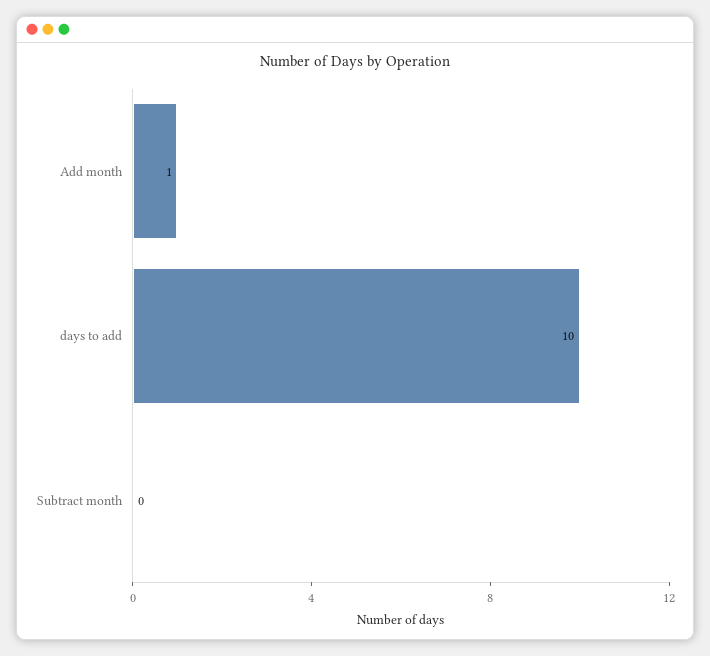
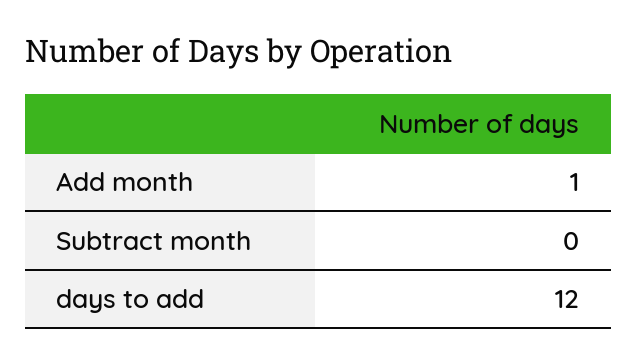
  {
    "Add month": 1,
-   "days to add": 10,
+   "days to add": 12,
    "Subtract month": 0
  }

